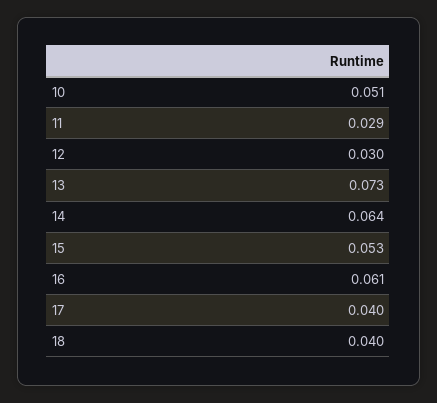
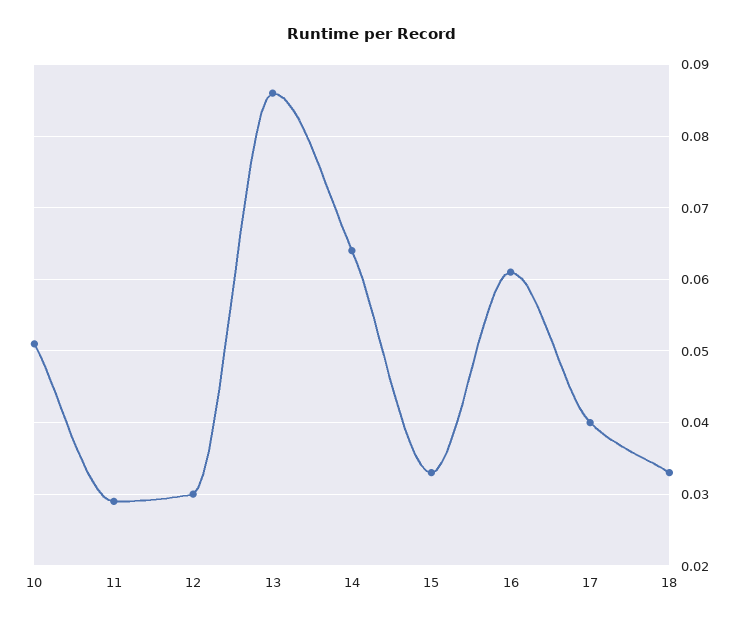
  {
    "10": 0.051,
    "11": 0.029,
    "12": 0.03,
-   "13": 0.073,
+   "13": 0.086,
    "14": 0.064,
-   "15": 0.053,
+   "15": 0.033,
    "16": 0.061,
    "17": 0.04,
-   "18": 0.04
+   "18": 0.033
  }

